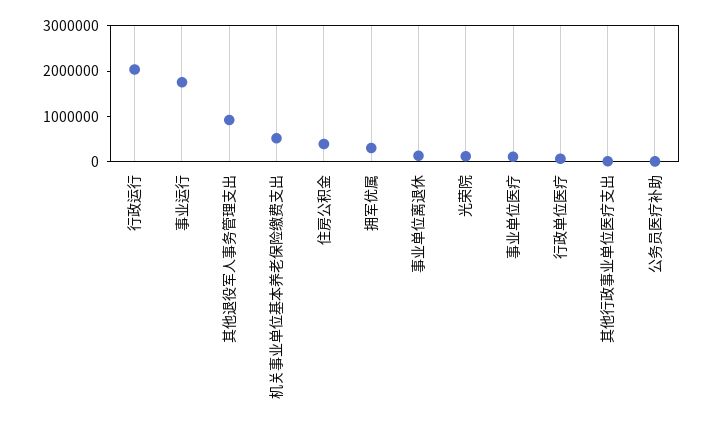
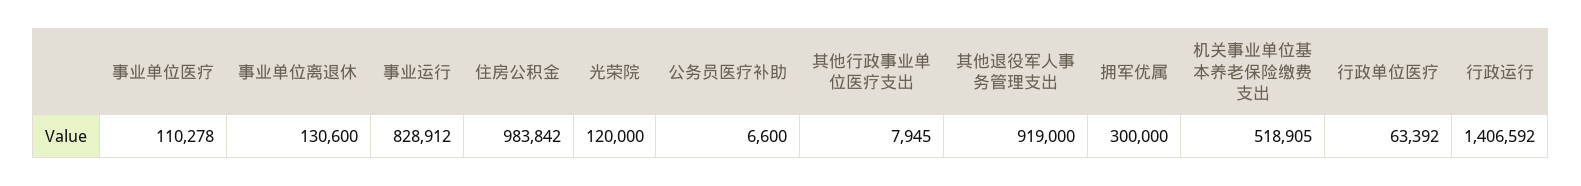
  {
-   "行政运行": 2000000,
+   "行政运行": 1406592,
-   "事业运行": 1800000,
+   "事业运行": 828912,
    "其他退役军人事务管理支出": 919000,
    "机关事业单位基本养老保险缴费支出": 518905,
-   "住房公积金": 400000,
+   "住房公积金": 983842,
    "拥军优属": 300000,
    "事业单位离退休": 130600,
    "光荣院": 120000,
    "事业单位医疗": 110278,
    "行政单位医疗": 63392,
    "其他行政事业单位医疗支出": 7945,
    "公务员医疗补助": 6600
  }

